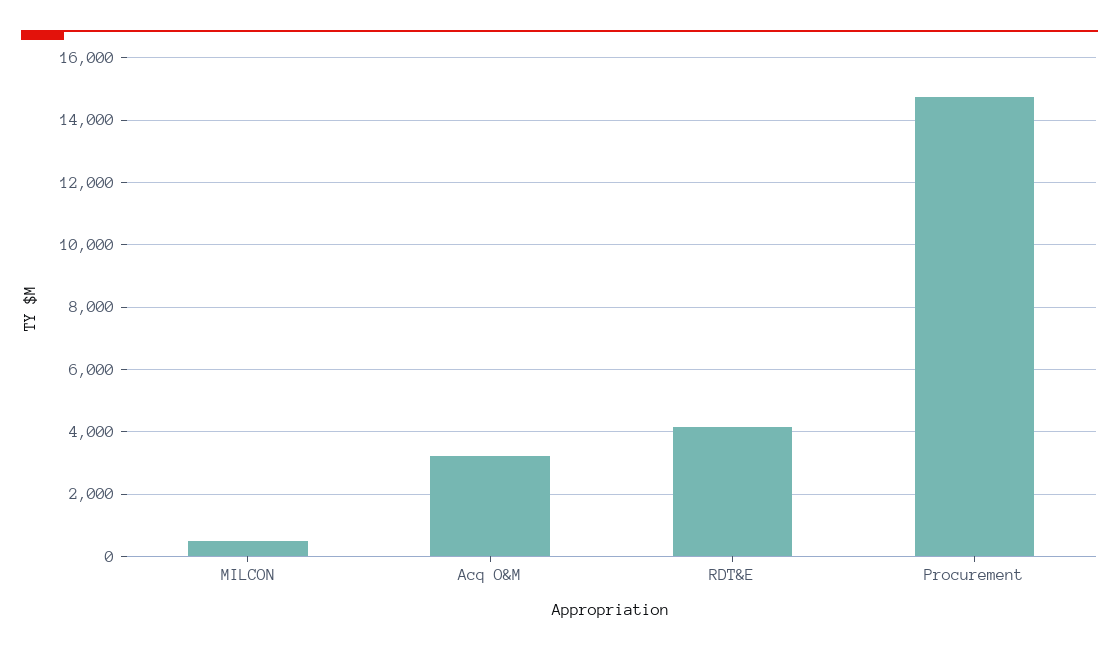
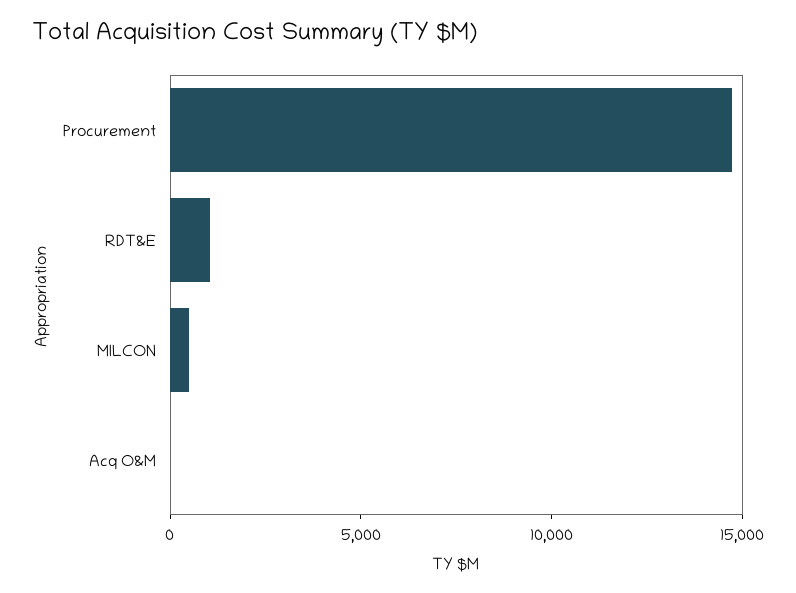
  {
    "MILCON": 400,
-   "Acq O&M": 3200,
+   "Acq O&M": 0,
-   "RDT&E": 4200,
+   "RDT&E": 1000,
    "Procurement": 14800
  }

